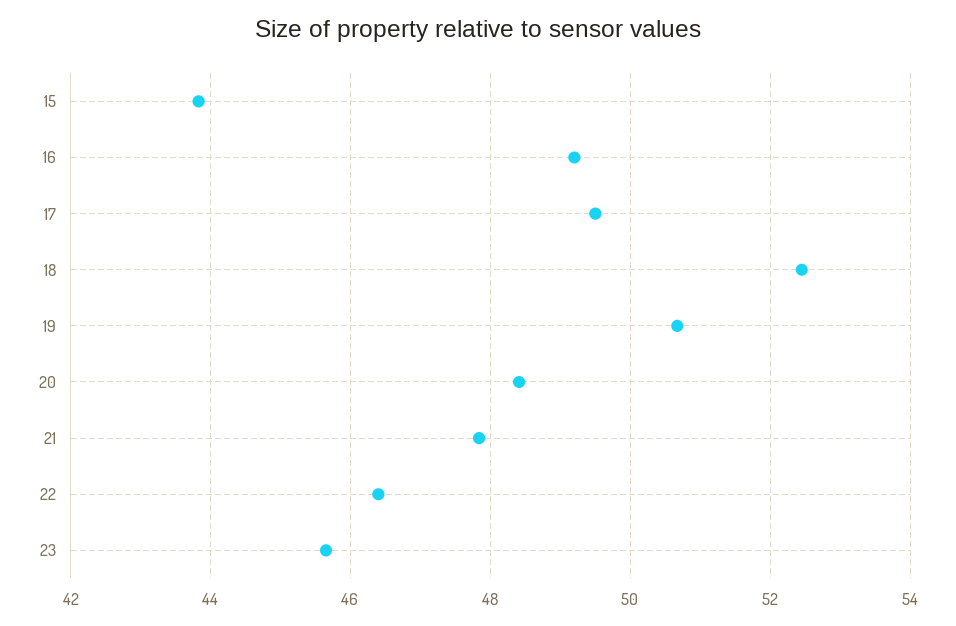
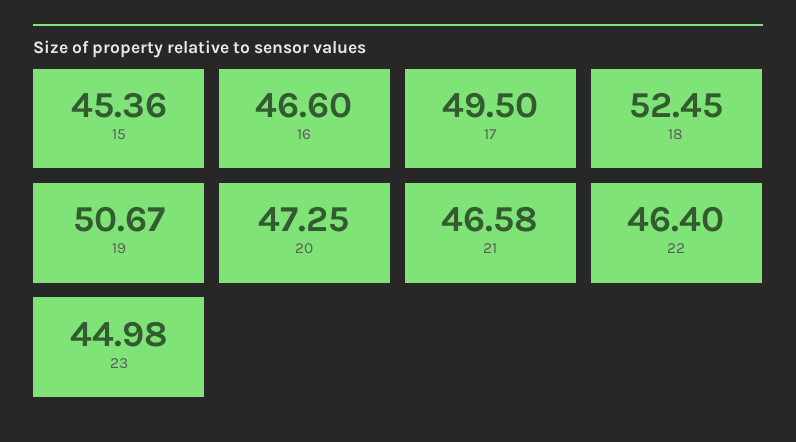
  {
-   "15": 43.8,
+   "15": 45.36,
-   "16": 49.2,
+   "16": 46.6,
    "17": 49.5,
    "18": 52.45,
    "19": 50.67,
-   "20": 48.4,
+   "20": 47.25,
-   "21": 47.8,
+   "21": 46.58,
    "22": 46.4,
-   "23": 45.6
+   "23": 44.98
  }

